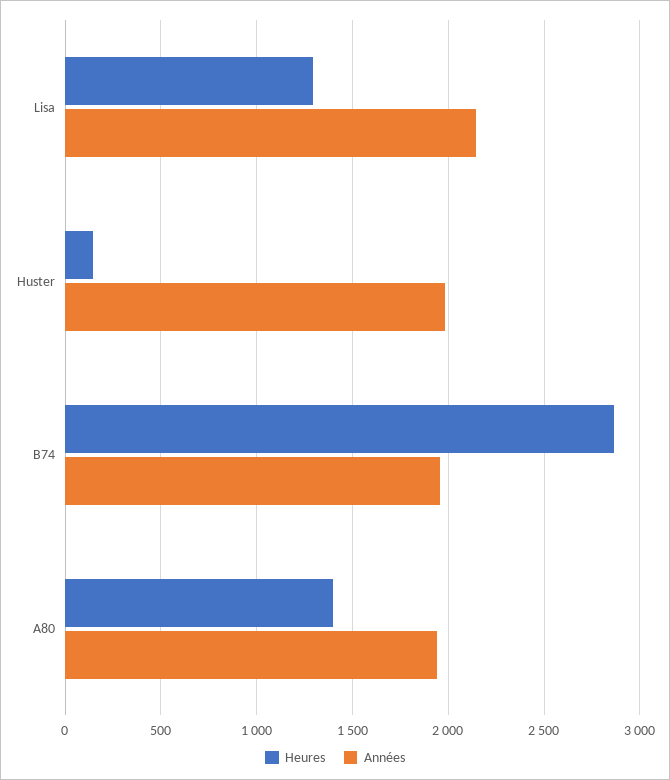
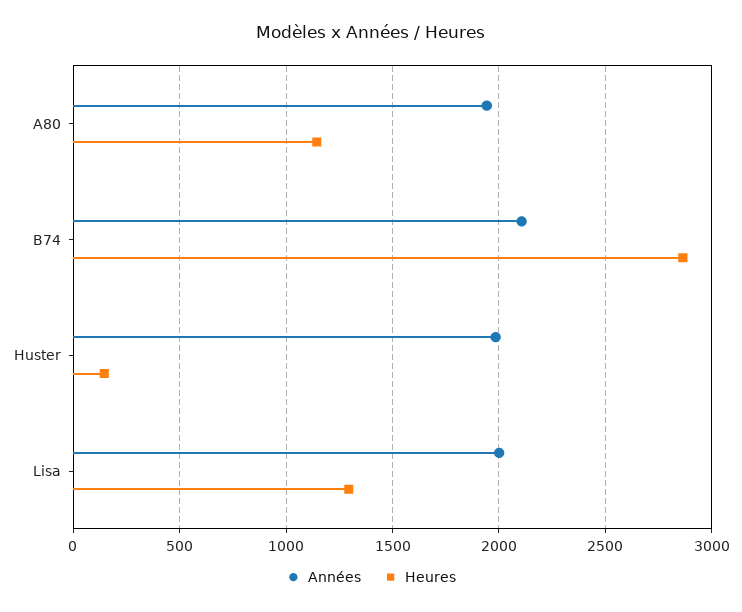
  {
    "Heures": {
      "Lisa": 1300,
      "Huster": 150,
      "B74": 2850,
-     "A80": 1400
+     "A80": 1150
    },
    "Années": {
-     "Lisa": 2150,
+     "Lisa": 2000,
      "Huster": 2000,
-     "B74": 1950,
+     "B74": 2100,
      "A80": 1950
    }
  }

